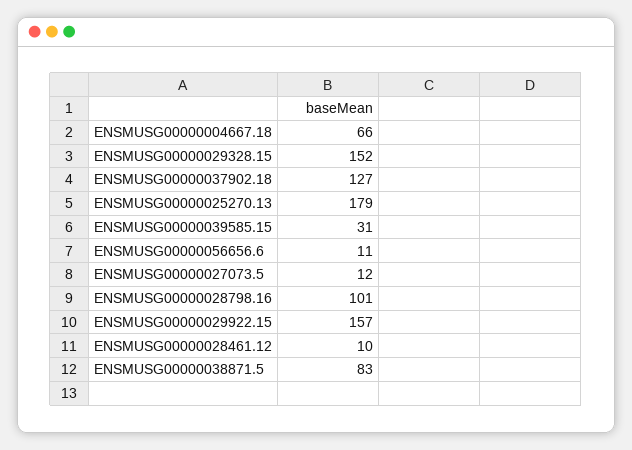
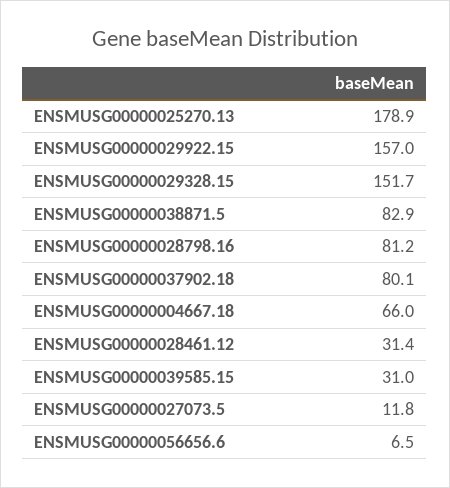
  {
    "ENSMUSG00000004667.18": 66,
    "ENSMUSG00000029328.15": 151.7,
-   "ENSMUSG00000037902.18": 127,
+   "ENSMUSG00000037902.18": 80.1,
    "ENSMUSG00000025270.13": 178.9,
    "ENSMUSG00000039585.15": 31,
-   "ENSMUSG00000056656.6": 11,
+   "ENSMUSG00000056656.6": 6.5,
    "ENSMUSG00000027073.5": 11.8,
-   "ENSMUSG00000028798.16": 101,
+   "ENSMUSG00000028798.16": 81.2,
    "ENSMUSG00000029922.15": 157,
-   "ENSMUSG00000028461.12": 10,
+   "ENSMUSG00000028461.12": 31.4,
    "ENSMUSG00000038871.5": 82.9
  }

